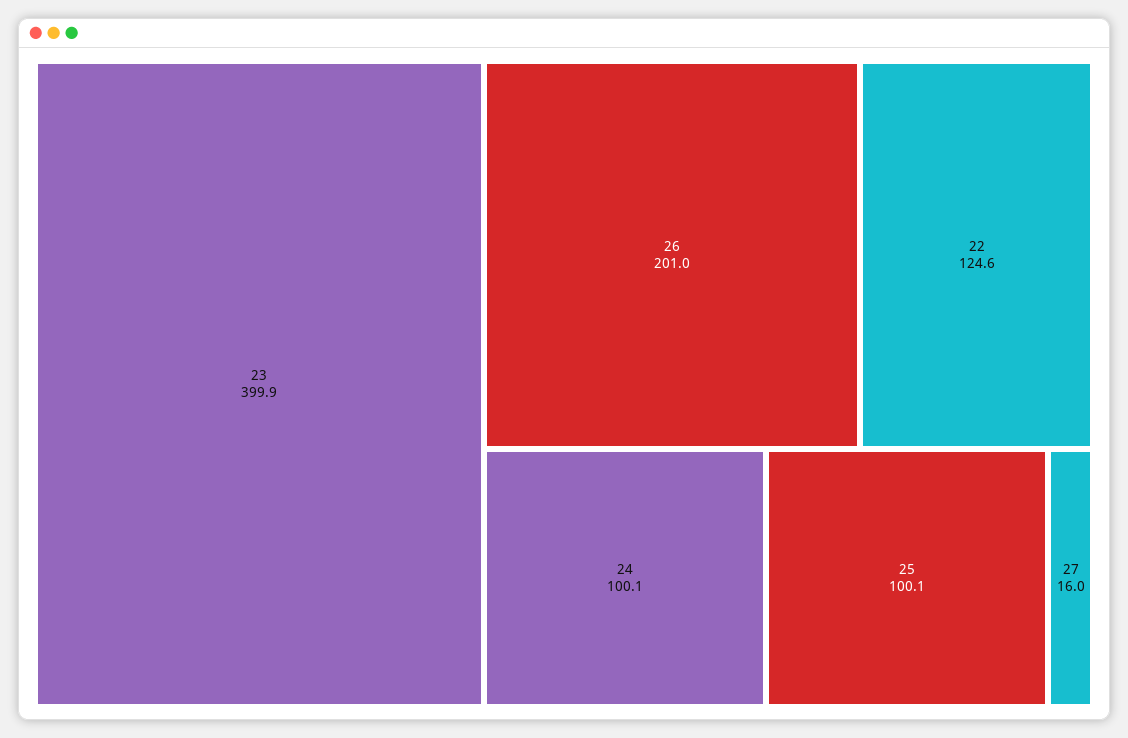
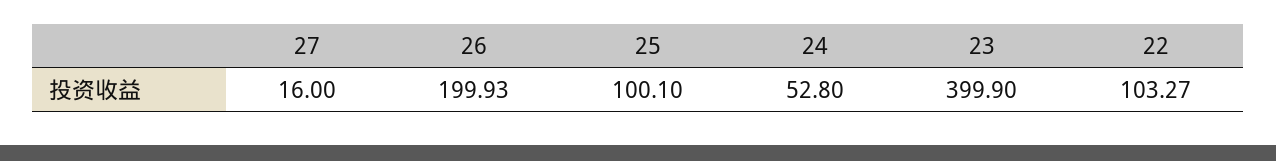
  {
    "23": 399.9,
-   "26": 201,
+   "26": 199.93,
-   "22": 124.6,
+   "22": 103.27,
-   "24": 100.1,
+   "24": 52.8,
    "25": 100.1,
    "27": 16
  }

